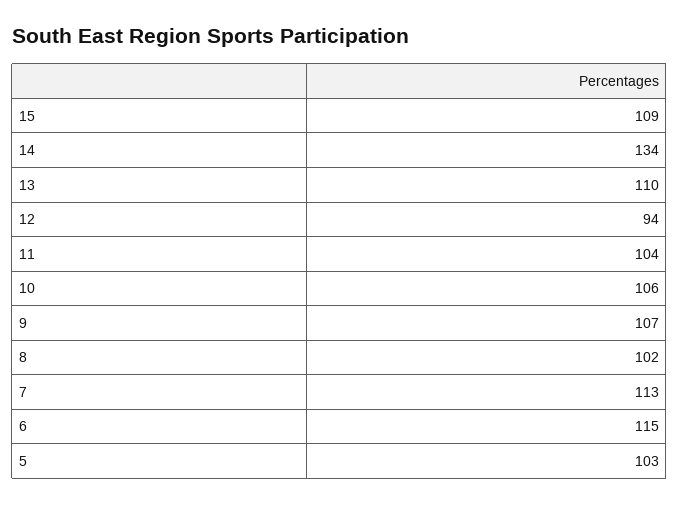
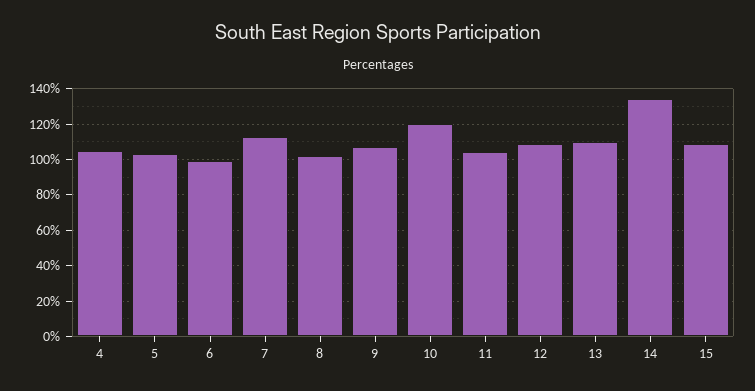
  {
    "15": 109,
    "14": 134,
    "13": 110,
-   "12": 94,
+   "12": 110,
    "11": 104,
-   "10": 106,
+   "10": 120,
    "9": 107,
    "8": 102,
    "7": 113,
-   "6": 115,
+   "6": 100,
-   "5": 103
+   "5": 103,
+   "4": 105
  }

